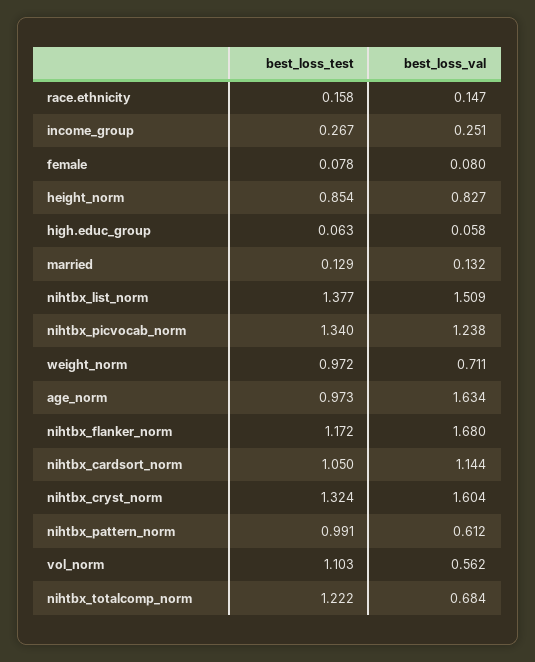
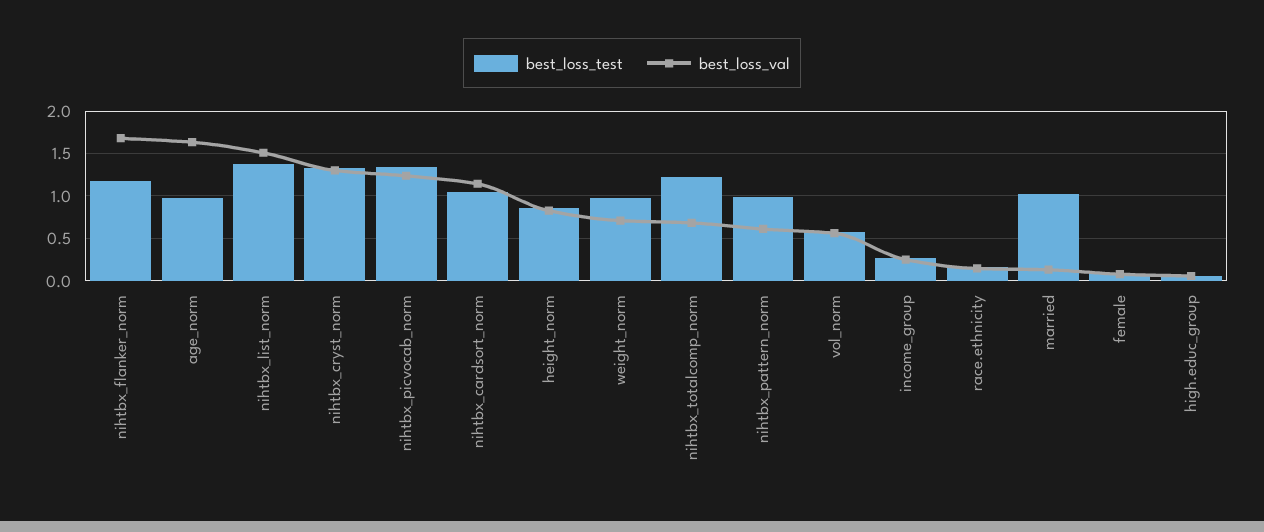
  {
    "best_loss_test": {
      "race.ethnicity": 0.158,
      "income_group": 0.267,
      "female": 0.078,
      "height_norm": 0.854,
      "high.educ_group": 0.063,
-     "married": 0.129,
+     "married": 1,
      "nihtbx_list_norm": 1.377,
      "nihtbx_picvocab_norm": 1.34,
      "weight_norm": 0.972,
      "age_norm": 0.973,
      "nihtbx_flanker_norm": 1.172,
      "nihtbx_cardsort_norm": 1.05,
      "nihtbx_cryst_norm": 1.324,
      "nihtbx_pattern_norm": 0.991,
-     "vol_norm": 1.103,
+     "vol_norm": 0.6,
      "nihtbx_totalcomp_norm": 1.222
    },
    "best_loss_val": {
      "race.ethnicity": 0.147,
      "income_group": 0.251,
      "female": 0.08,
      "height_norm": 0.827,
      "high.educ_group": 0.058,
      "married": 0.132,
      "nihtbx_list_norm": 1.509,
      "nihtbx_picvocab_norm": 1.238,
      "weight_norm": 0.711,
      "age_norm": 1.634,
      "nihtbx_flanker_norm": 1.68,
      "nihtbx_cardsort_norm": 1.144,
-     "nihtbx_cryst_norm": 1.604,
+     "nihtbx_cryst_norm": 1.3,
      "nihtbx_pattern_norm": 0.612,
      "vol_norm": 0.562,
      "nihtbx_totalcomp_norm": 0.684
    }
  }

